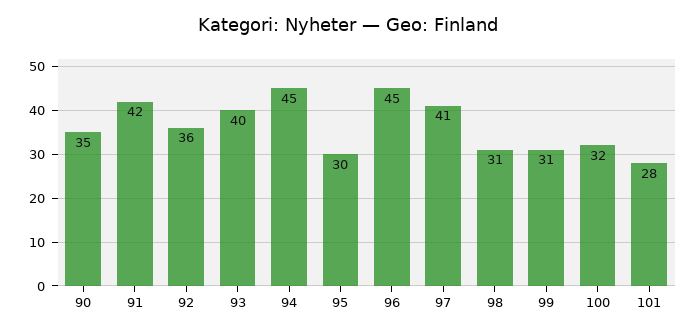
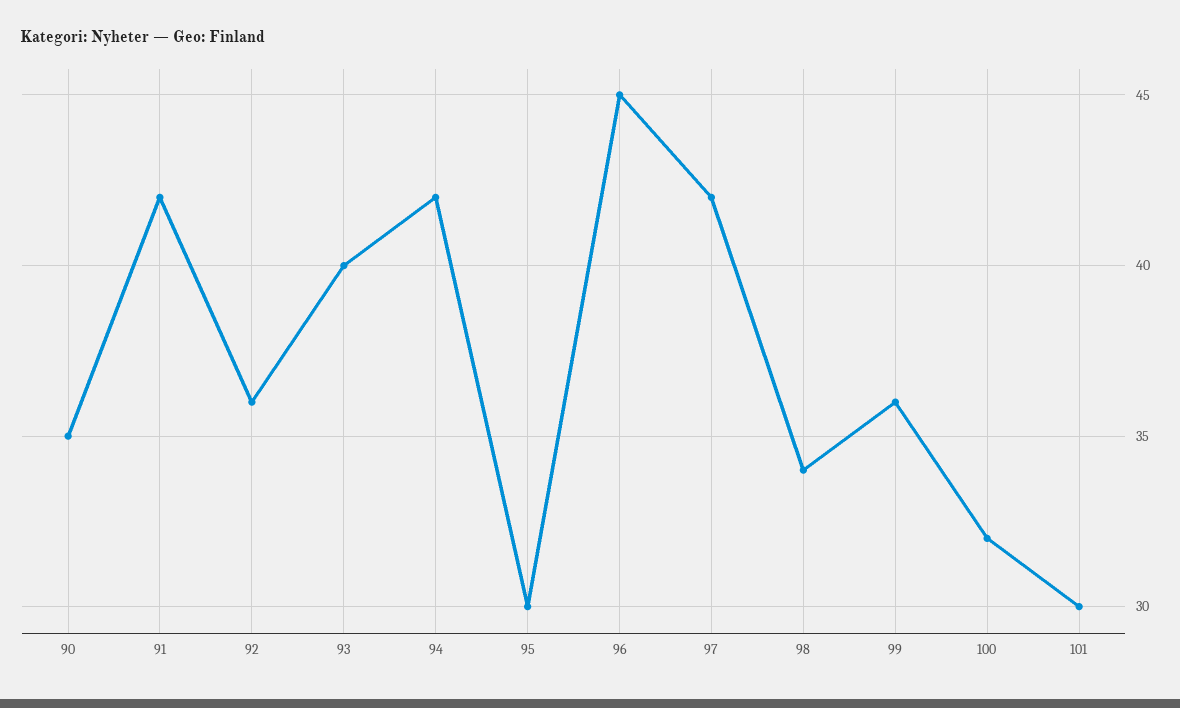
  {
    "90": 35,
    "91": 42,
    "92": 36,
    "93": 40,
-   "94": 45,
+   "94": 42,
    "95": 30,
    "96": 45,
-   "97": 41,
+   "97": 42,
-   "98": 31,
+   "98": 34,
-   "99": 31,
+   "99": 36,
    "100": 32,
-   "101": 28
+   "101": 30
  }

